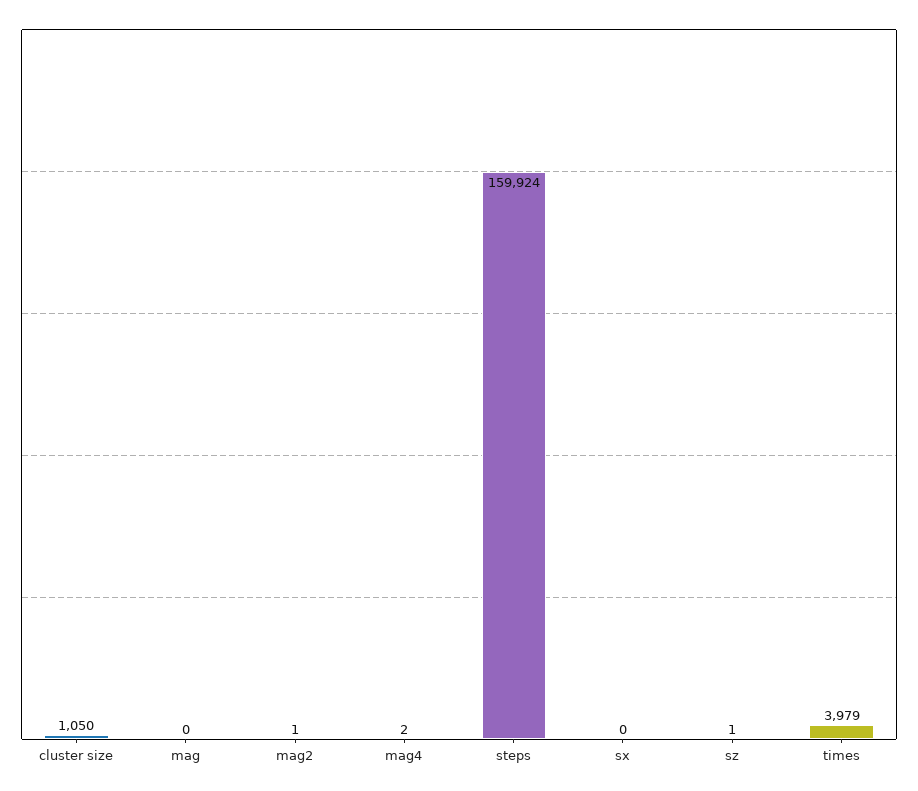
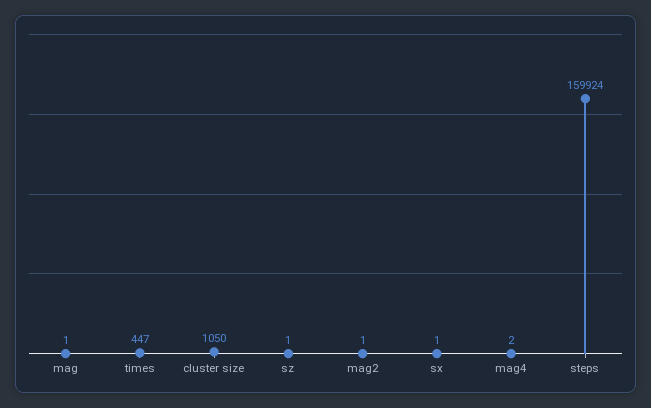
  {
    "cluster size": 1050,
-   "mag": 0,
+   "mag": 1,
    "mag2": 1,
    "mag4": 2,
    "steps": 159924,
-   "sx": 0,
+   "sx": 1,
    "sz": 1,
-   "times": 3979
+   "times": 447
  }

